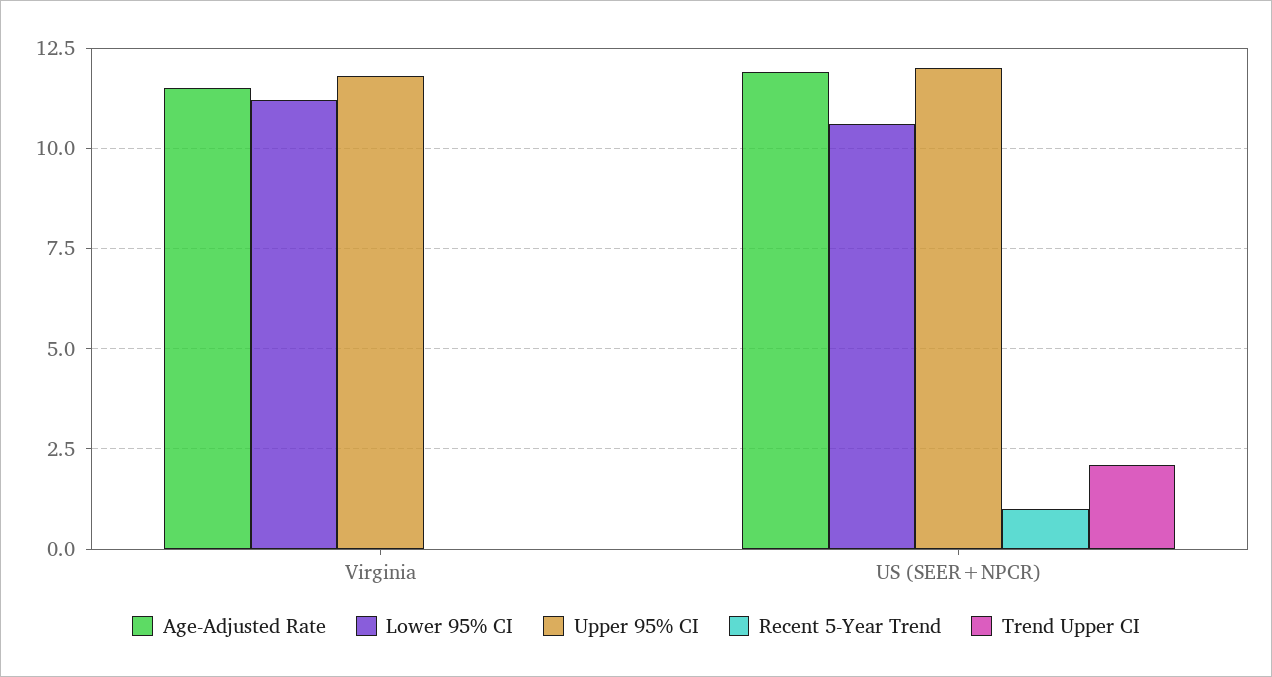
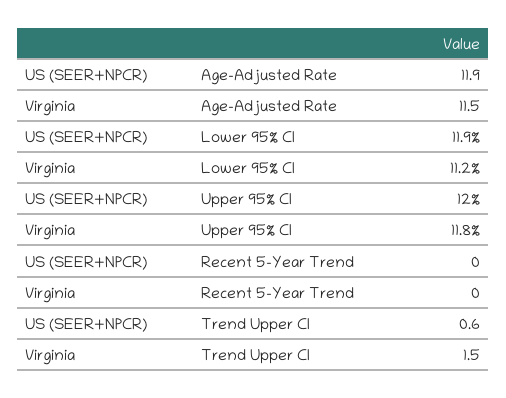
  {
    "Age-Adjusted Rate": {
      "Virginia": 11.5,
      "US (SEER+NPCR)": 11.9
    },
    "Lower 95% CI": {
      "Virginia": 11.2,
-     "US (SEER+NPCR)": 10.5
+     "US (SEER+NPCR)": 11.9
    },
    "Upper 95% CI": {
      "Virginia": 11.8,
      "US (SEER+NPCR)": 12
    },
    "Recent 5-Year Trend": {
      "Virginia": 0,
-     "US (SEER+NPCR)": 1
+     "US (SEER+NPCR)": 0
    },
    "Trend Upper CI": {
-     "Virginia": 0,
+     "Virginia": 1.5,
-     "US (SEER+NPCR)": 2
+     "US (SEER+NPCR)": 0.6
    }
  }

